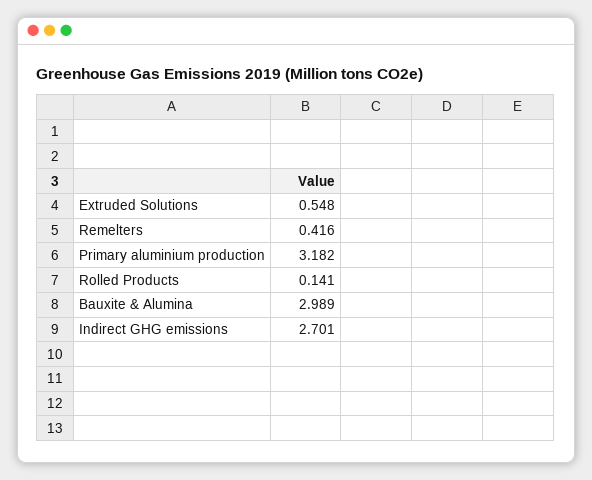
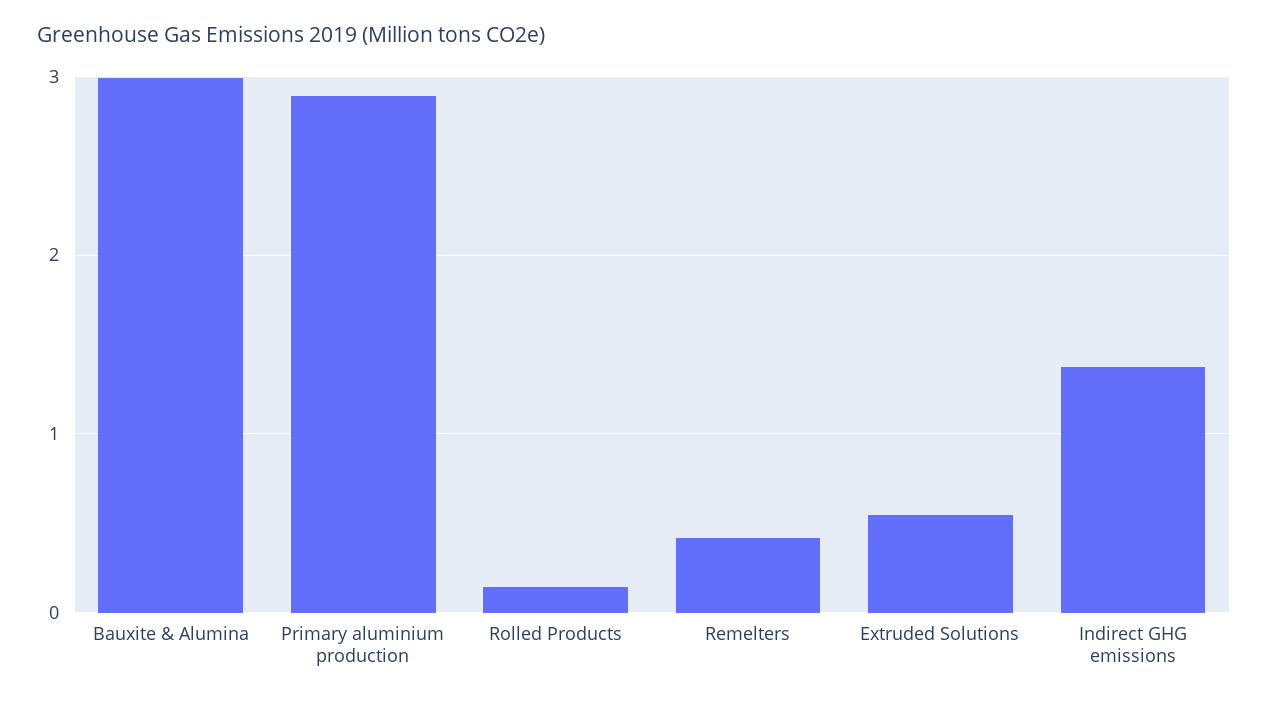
  {
    "Extruded Solutions": 0.548,
    "Remelters": 0.416,
-   "Primary aluminium production": 3.182,
+   "Primary aluminium production": 2.9,
    "Rolled Products": 0.141,
    "Bauxite & Alumina": 2.989,
-   "Indirect GHG emissions": 2.701
+   "Indirect GHG emissions": 1.4
  }

